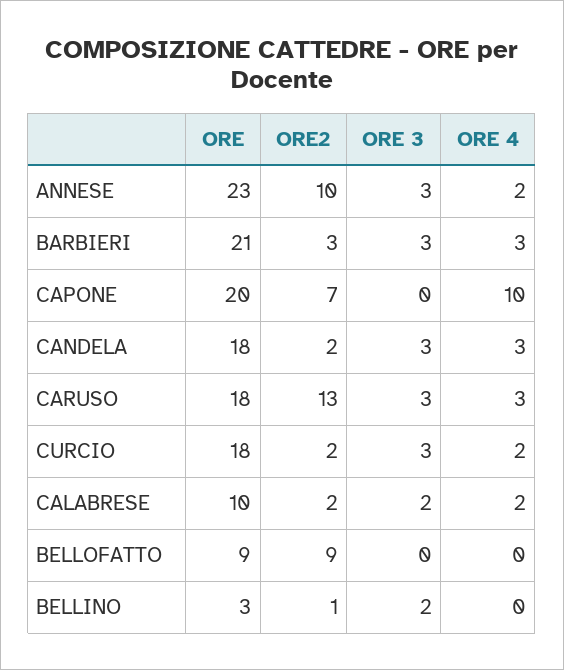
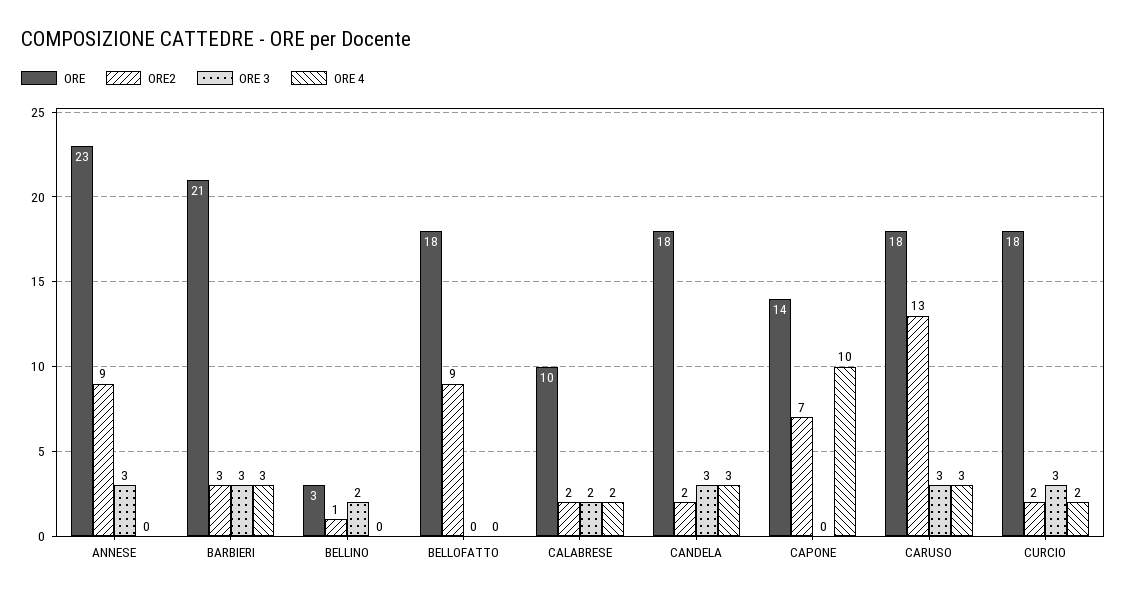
  {
    "ORE": {
      "ANNESE": 23,
      "BARBIERI": 21,
-     "CAPONE": 20,
+     "CAPONE": 14,
      "CANDELA": 18,
      "CARUSO": 18,
      "CURCIO": 18,
      "CALABRESE": 10,
-     "BELLOFATTO": 9,
+     "BELLOFATTO": 18,
      "BELLINO": 3
    },
    "ORE2": {
-     "ANNESE": 10,
+     "ANNESE": 9,
      "BARBIERI": 3,
      "CAPONE": 7,
      "CANDELA": 2,
      "CARUSO": 13,
      "CURCIO": 2,
      "CALABRESE": 2,
      "BELLOFATTO": 9,
      "BELLINO": 1
    },
    "ORE 3": {
      "ANNESE": 3,
      "BARBIERI": 3,
      "CAPONE": 0,
      "CANDELA": 3,
      "CARUSO": 3,
      "CURCIO": 3,
      "CALABRESE": 2,
      "BELLOFATTO": 0,
      "BELLINO": 2
    },
    "ORE 4": {
-     "ANNESE": 2,
+     "ANNESE": 0,
      "BARBIERI": 3,
      "CAPONE": 10,
      "CANDELA": 3,
      "CARUSO": 3,
      "CURCIO": 2,
      "CALABRESE": 2,
      "BELLOFATTO": 0,
      "BELLINO": 0
    }
  }

